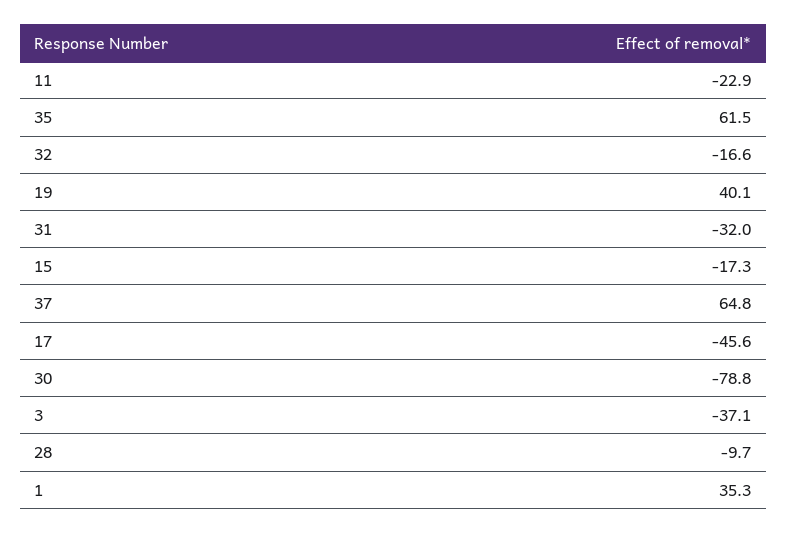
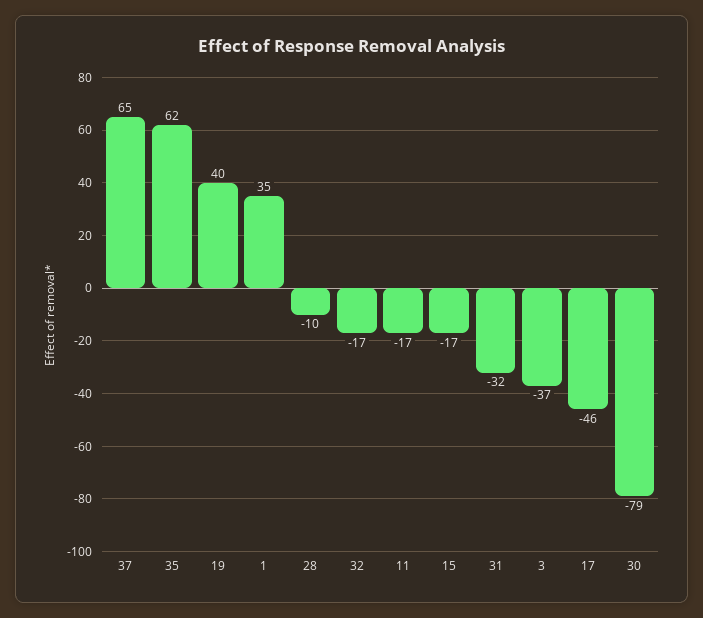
  {
-   "11": -22.9,
+   "11": -17,
    "35": 61.5,
    "32": -16.6,
    "19": 40.1,
    "31": -32,
    "15": -17.3,
    "37": 64.8,
    "17": -45.6,
    "30": -78.8,
    "3": -37.1,
    "28": -9.7,
    "1": 35.3
  }

